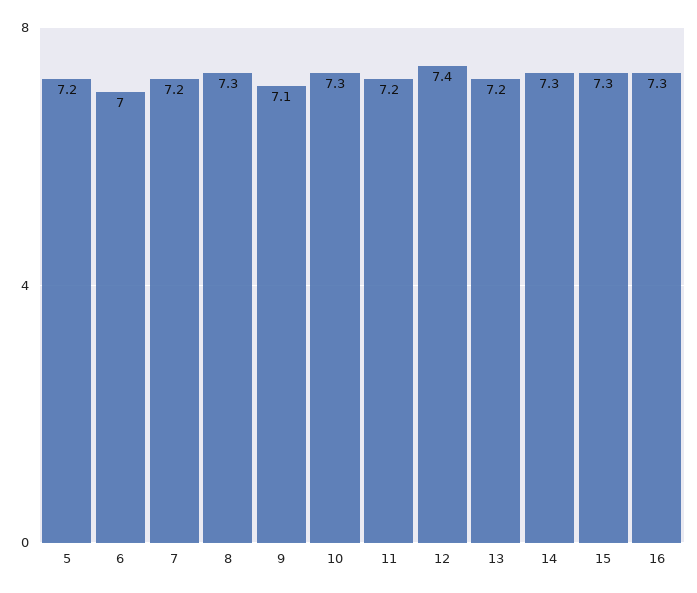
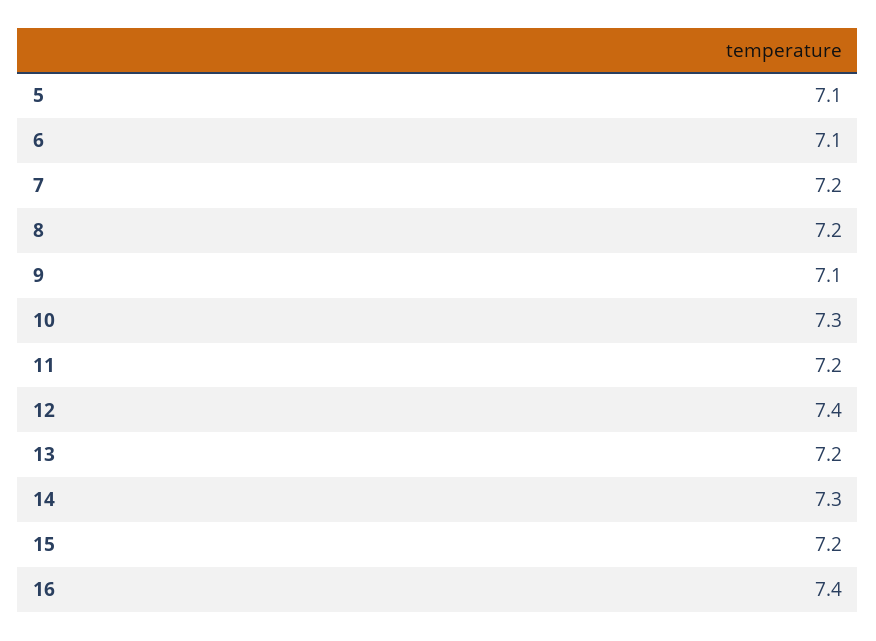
  {
-   "5": 7.2,
+   "5": 7.1,
-   "6": 7,
+   "6": 7.1,
    "7": 7.2,
-   "8": 7.3,
+   "8": 7.2,
    "9": 7.1,
    "10": 7.3,
    "11": 7.2,
    "12": 7.4,
    "13": 7.2,
    "14": 7.3,
-   "15": 7.3,
+   "15": 7.2,
-   "16": 7.3
+   "16": 7.4
  }

